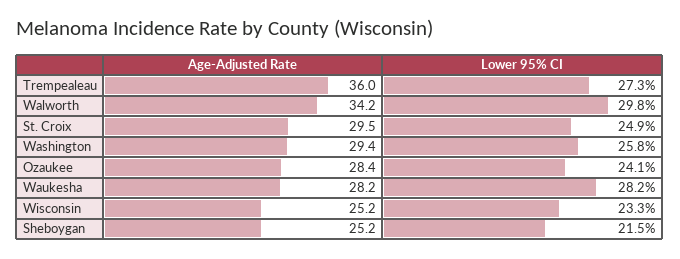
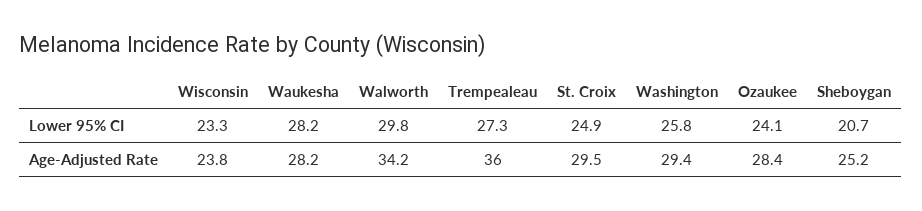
  {
    "Age-Adjusted Rate": {
      "Trempealeau": 36,
      "Walworth": 34.2,
      "St. Croix": 29.5,
      "Washington": 29.4,
      "Ozaukee": 28.4,
      "Waukesha": 28.2,
-     "Wisconsin": 25.2,
+     "Wisconsin": 23.8,
      "Sheboygan": 25.2
    },
    "Lower 95% CI": {
      "Trempealeau": 27.3,
      "Walworth": 29.8,
      "St. Croix": 24.9,
      "Washington": 25.8,
      "Ozaukee": 24.1,
      "Waukesha": 28.2,
      "Wisconsin": 23.3,
-     "Sheboygan": 21.5
+     "Sheboygan": 20.7
    }
  }

